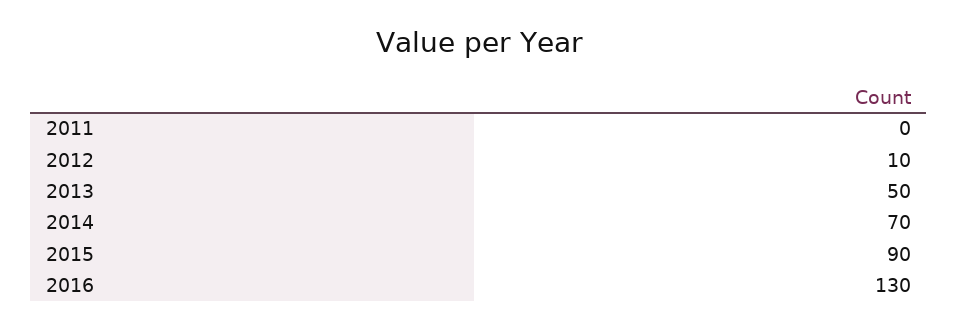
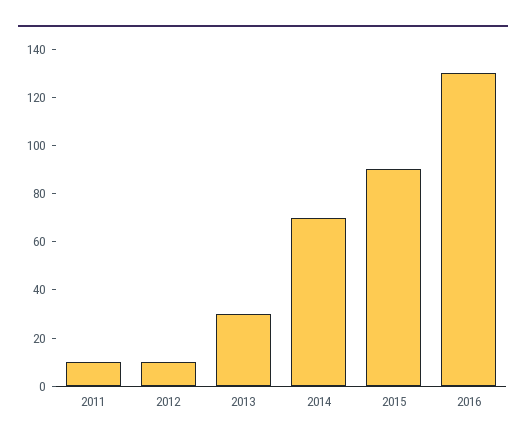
  {
-   "2011": 0,
+   "2011": 10,
    "2012": 10,
-   "2013": 50,
+   "2013": 30,
    "2014": 70,
    "2015": 90,
    "2016": 130
  }

